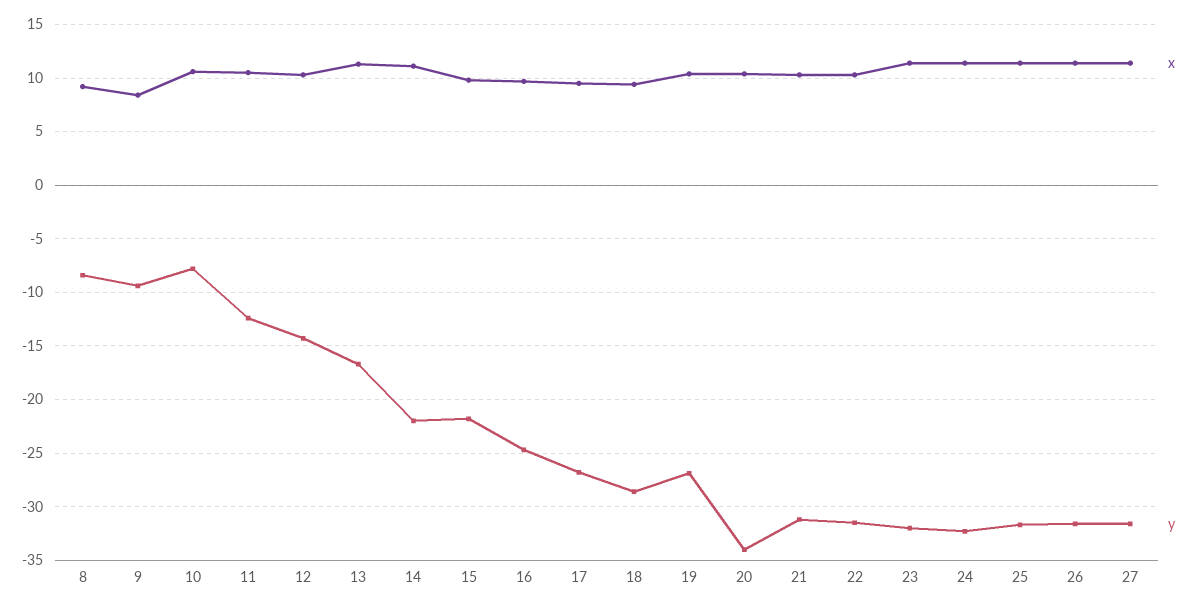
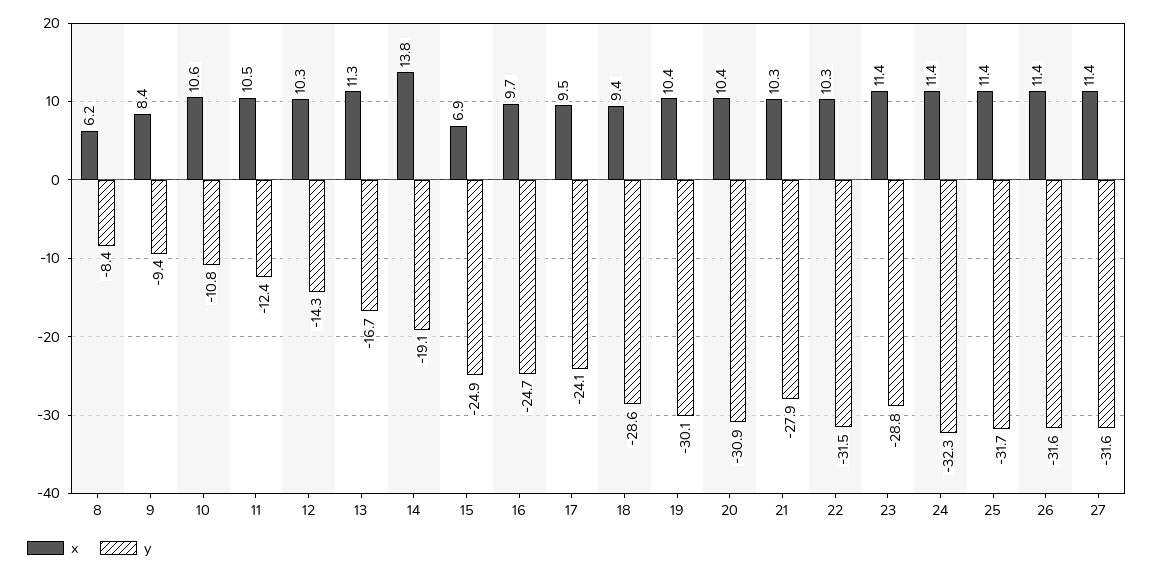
  {
    "x": {
-     "8": 9,
+     "8": 6.2,
      "9": 8.4,
      "10": 10.6,
      "11": 10.5,
      "12": 10.3,
      "13": 11.3,
-     "14": 11,
+     "14": 13.8,
-     "15": 10,
+     "15": 6.9,
      "16": 9.7,
      "17": 9.5,
      "18": 9.4,
      "19": 10.4,
      "20": 10.4,
      "21": 10.3,
      "22": 10.3,
      "23": 11.4,
      "24": 11.4,
      "25": 11.4,
      "26": 11.4,
      "27": 11.4
    },
    "y": {
      "8": -8.4,
      "9": -9.4,
-     "10": -8,
+     "10": -10.8,
      "11": -12.4,
      "12": -14.3,
      "13": -16.7,
-     "14": -22,
+     "14": -19.1,
-     "15": -22,
+     "15": -24.9,
      "16": -24.7,
-     "17": -27,
+     "17": -24.1,
      "18": -28.6,
-     "19": -27,
+     "19": -30.1,
-     "20": -34,
+     "20": -30.9,
-     "21": -31,
+     "21": -27.9,
      "22": -31.5,
-     "23": -32,
+     "23": -28.8,
      "24": -32.3,
      "25": -31.7,
      "26": -31.6,
      "27": -31.6
    }
  }

